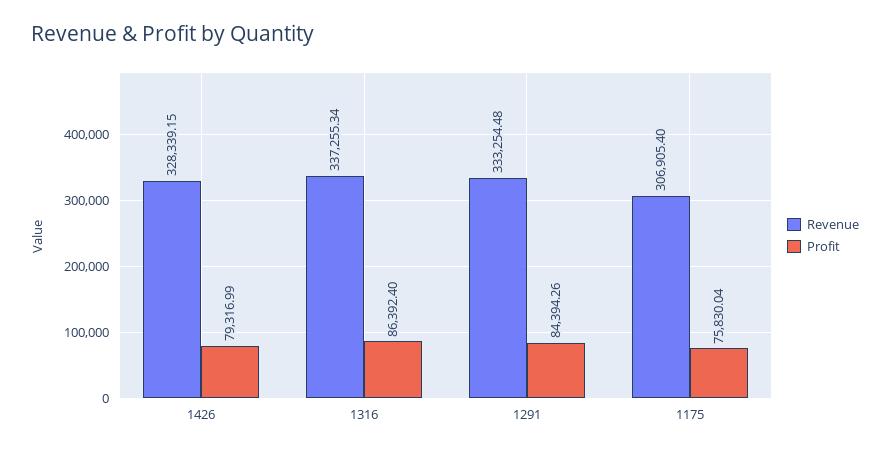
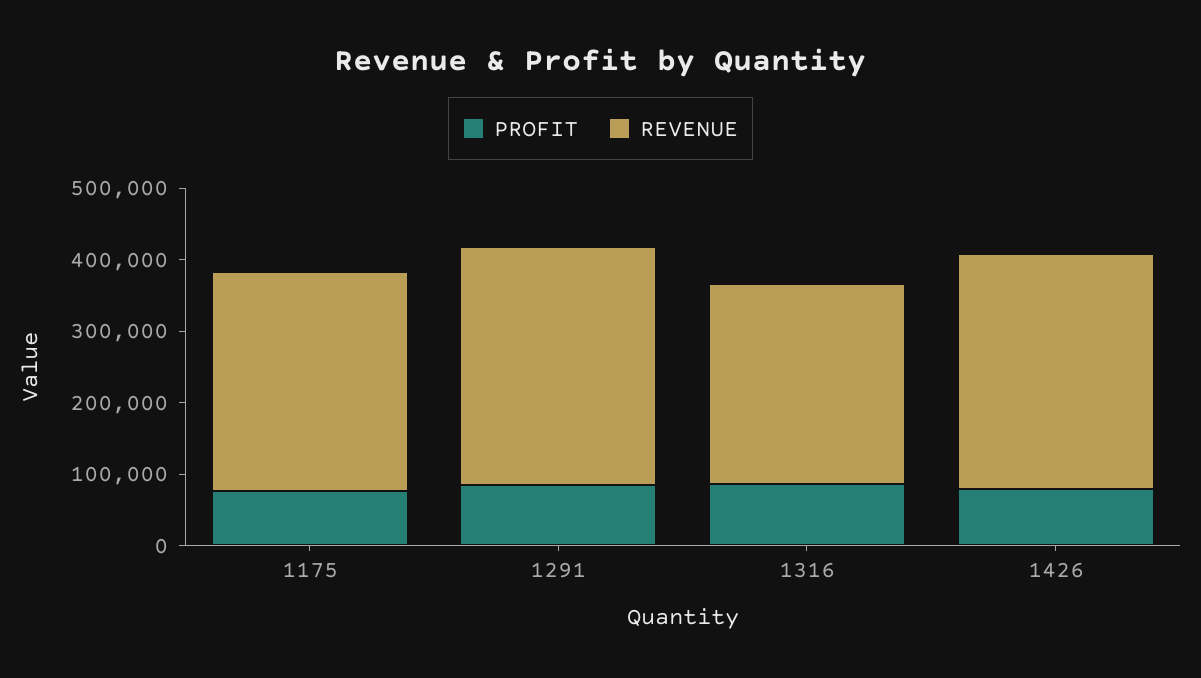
  {
    "Revenue": {
      "1426": 328339.15,
-     "1316": 337255.34,
+     "1316": 280000,
      "1291": 333254.48,
      "1175": 306905.4
    },
    "Profit": {
      "1426": 79316.99,
      "1316": 86392.4,
      "1291": 84394.26,
      "1175": 75830.04
    }
  }

